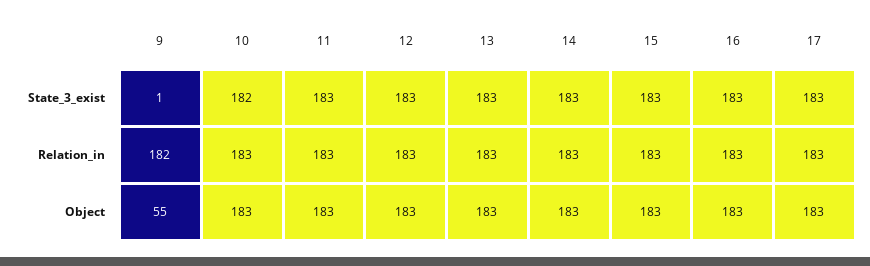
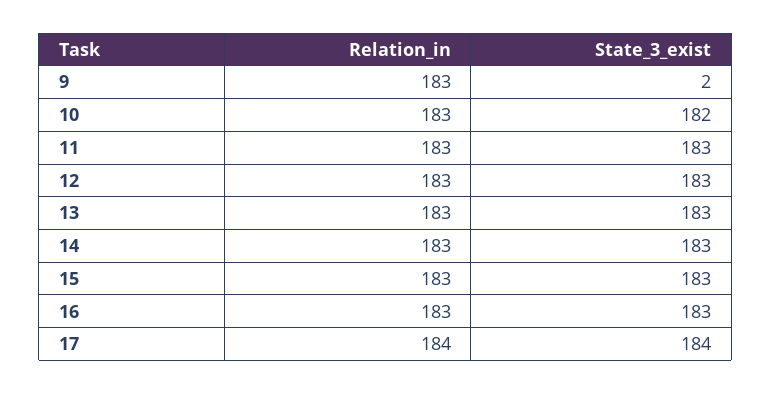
  {
    "9": {
-     "State_3_exist": 1,
+     "State_3_exist": 2,
-     "Relation_in": 182,
+     "Relation_in": 183
-     "Object": 55
    },
    "10": {
      "State_3_exist": 182,
-     "Relation_in": 183,
+     "Relation_in": 183
-     "Object": 183
    },
    "11": {
      "State_3_exist": 183,
-     "Relation_in": 183,
+     "Relation_in": 183
-     "Object": 183
    },
    "12": {
      "State_3_exist": 183,
-     "Relation_in": 183,
+     "Relation_in": 183
-     "Object": 183
    },
    "13": {
      "State_3_exist": 183,
-     "Relation_in": 183,
+     "Relation_in": 183
-     "Object": 183
    },
    "14": {
      "State_3_exist": 183,
-     "Relation_in": 183,
+     "Relation_in": 183
-     "Object": 183
    },
    "15": {
      "State_3_exist": 183,
-     "Relation_in": 183,
+     "Relation_in": 183
-     "Object": 183
    },
    "16": {
      "State_3_exist": 183,
-     "Relation_in": 183,
+     "Relation_in": 183
-     "Object": 183
    },
    "17": {
-     "State_3_exist": 183,
+     "State_3_exist": 184,
-     "Relation_in": 183,
+     "Relation_in": 184
-     "Object": 183
    }
  }

